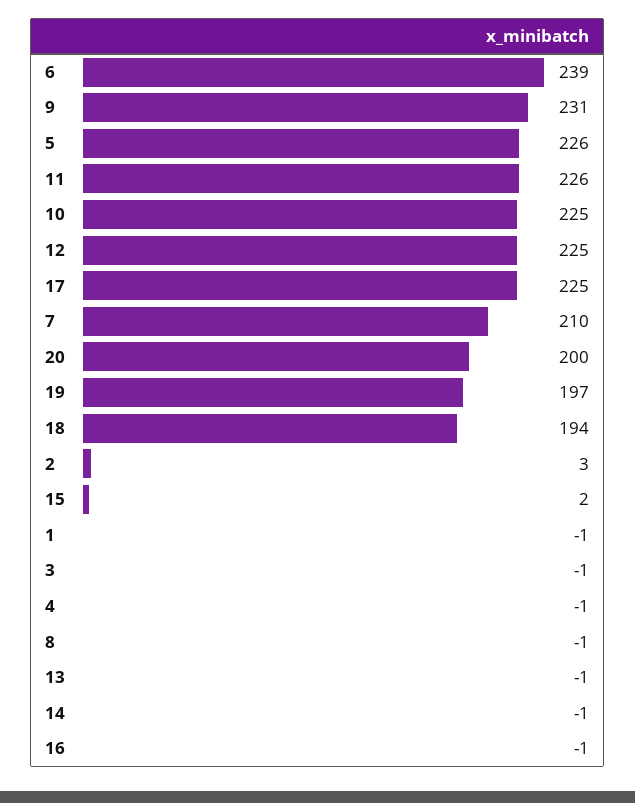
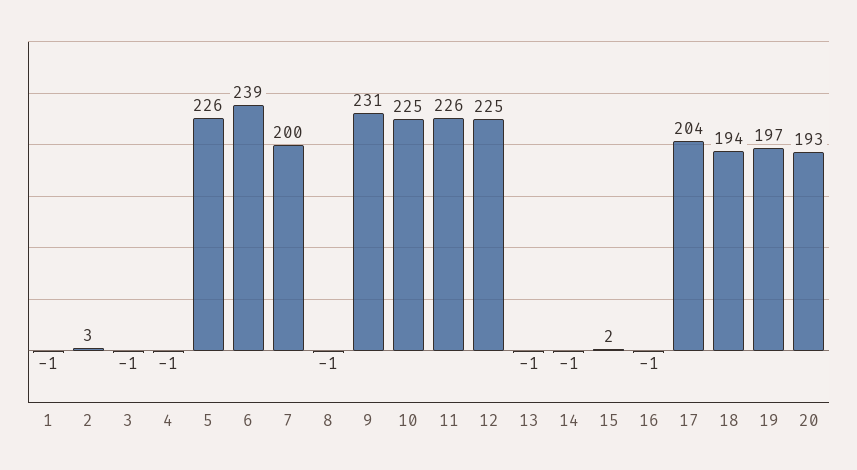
  {
    "6": 239,
    "9": 231,
    "5": 226,
    "11": 226,
    "10": 225,
    "12": 225,
-   "17": 225,
+   "17": 204,
-   "7": 210,
+   "7": 200,
-   "20": 200,
+   "20": 193,
    "19": 197,
    "18": 194,
    "2": 3,
    "15": 2,
    "1": -1,
    "3": -1,
    "4": -1,
    "8": -1,
    "13": -1,
    "14": -1,
    "16": -1
  }

